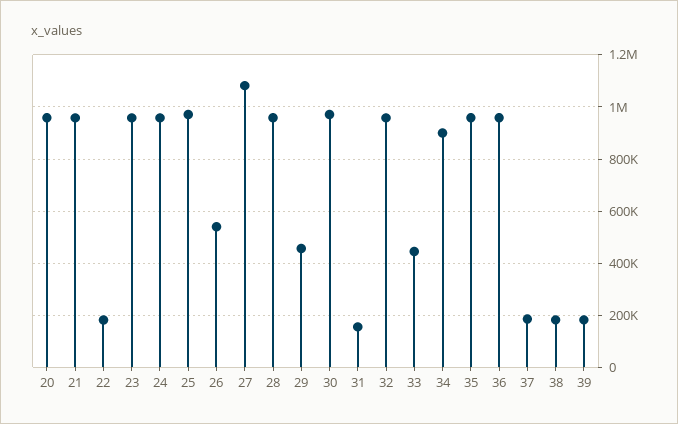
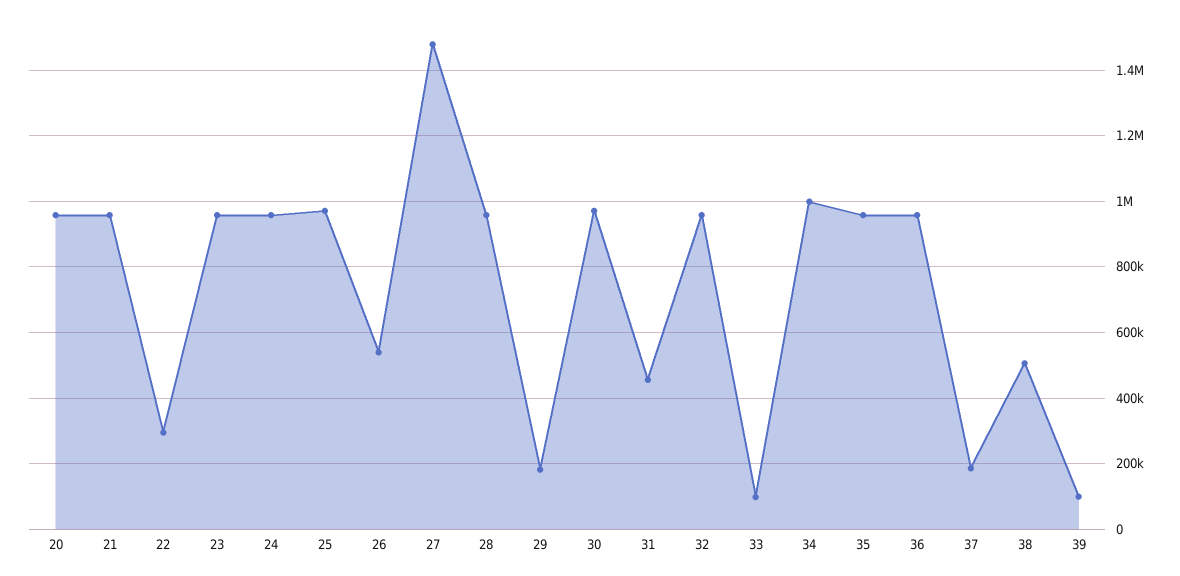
  {
    "20": 960000,
    "21": 960000,
-   "22": 175000,
+   "22": 300000,
    "23": 960000,
    "24": 960000,
    "25": 980000,
    "26": 540000,
-   "27": 1075000,
+   "27": 1480000,
    "28": 960000,
-   "29": 450000,
+   "29": 180000,
    "30": 980000,
-   "31": 150000,
+   "31": 460000,
    "32": 960000,
-   "33": 450000,
+   "33": 100000,
-   "34": 900000,
+   "34": 1000000,
    "35": 960000,
    "36": 960000,
    "37": 180000,
-   "38": 175000,
+   "38": 500000,
-   "39": 175000
+   "39": 100000
  }

